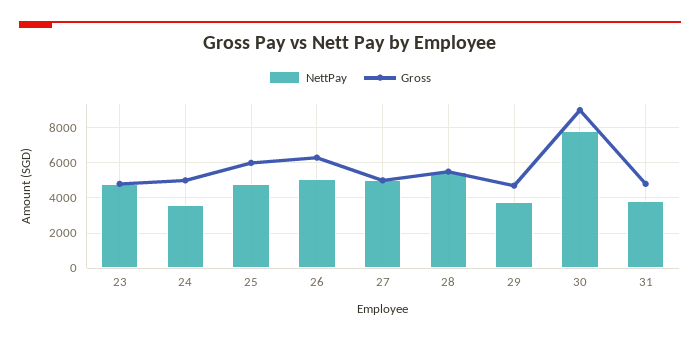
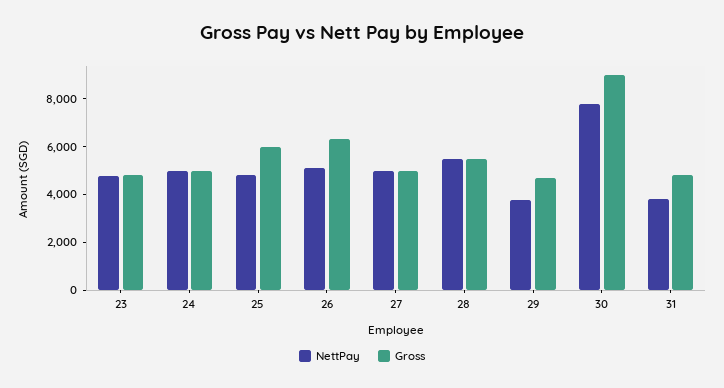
  {
    "NettPay": {
      "23": 5000,
-     "24": 3500,
+     "24": 5000,
      "25": 5000,
      "26": 5000,
      "27": 5000,
      "28": 5500,
      "29": 4000,
      "30": 8000,
      "31": 4000
    },
    "Gross": {
      "23": 5000,
      "24": 5000,
      "25": 6000,
      "26": 6500,
      "27": 5000,
      "28": 5500,
      "29": 4500,
      "30": 9000,
      "31": 5000
    }
  }

